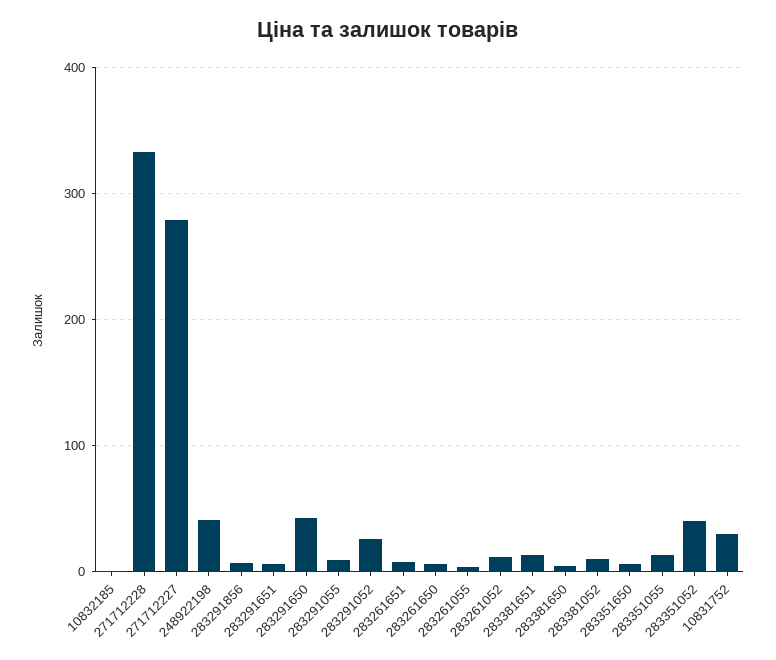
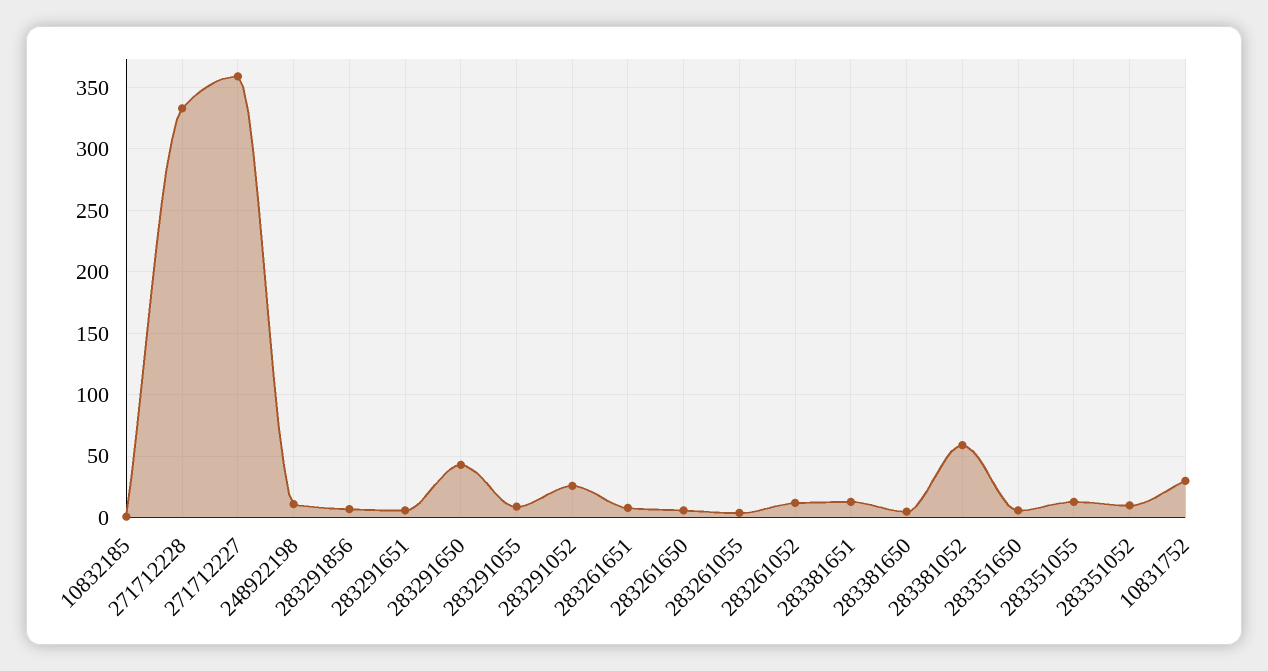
  {
    "10832185": 0,
    "271712228": 335,
-   "271712227": 280,
+   "271712227": 360,
-   "248922198": 40,
+   "248922198": 10,
    "283291856": 5,
    "283291651": 5,
    "283291650": 45,
    "283291055": 10,
    "283291052": 25,
    "283261651": 10,
    "283261650": 5,
    "283261055": 5,
    "283261052": 10,
    "283381651": 15,
    "283381650": 5,
-   "283381052": 10,
+   "283381052": 60,
    "283351650": 5,
    "283351055": 15,
-   "283351052": 40,
+   "283351052": 10,
    "10831752": 30
  }

